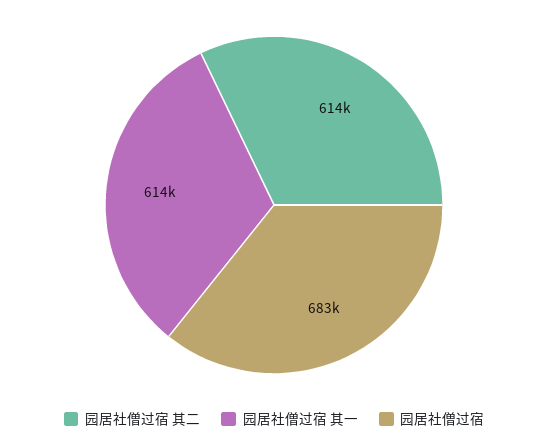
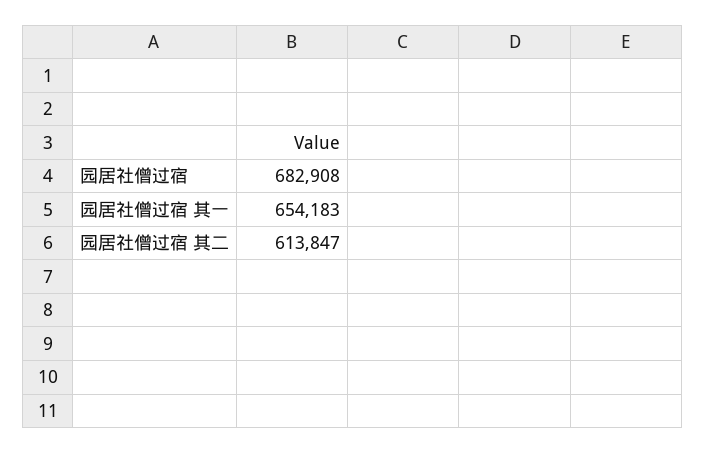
  {
    "园居社僧过宿 其二": 613847,
-   "园居社僧过宿 其一": 614000,
+   "园居社僧过宿 其一": 654183,
    "园居社僧过宿": 682908
  }

